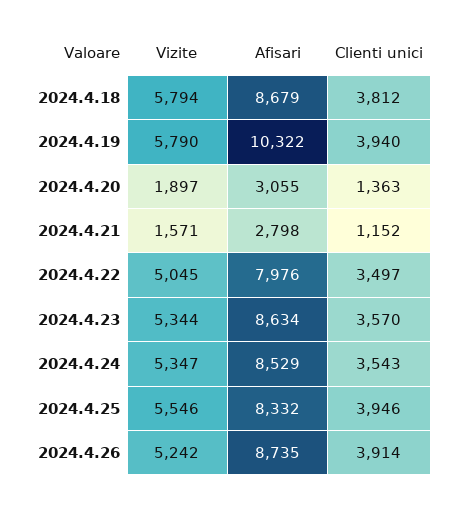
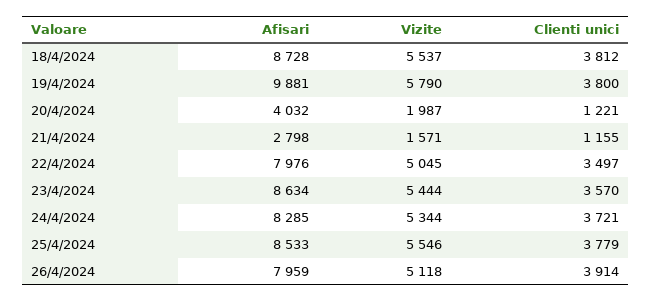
  {
    "Vizite": {
-     "2024.4.18": 5794,
+     "2024.4.18": 5537,
      "2024.4.19": 5790,
-     "2024.4.20": 1897,
+     "2024.4.20": 1987,
      "2024.4.21": 1571,
      "2024.4.22": 5045,
-     "2024.4.23": 5344,
+     "2024.4.23": 5444,
-     "2024.4.24": 5347,
+     "2024.4.24": 5344,
      "2024.4.25": 5546,
-     "2024.4.26": 5242
+     "2024.4.26": 5118
    },
    "Afisari": {
-     "2024.4.18": 8679,
+     "2024.4.18": 8728,
-     "2024.4.19": 10322,
+     "2024.4.19": 9881,
-     "2024.4.20": 3055,
+     "2024.4.20": 4032,
      "2024.4.21": 2798,
      "2024.4.22": 7976,
      "2024.4.23": 8634,
-     "2024.4.24": 8529,
+     "2024.4.24": 8285,
-     "2024.4.25": 8332,
+     "2024.4.25": 8533,
-     "2024.4.26": 8735
+     "2024.4.26": 7959
    },
    "Clienti unici": {
      "2024.4.18": 3812,
-     "2024.4.19": 3940,
+     "2024.4.19": 3800,
-     "2024.4.20": 1363,
+     "2024.4.20": 1221,
-     "2024.4.21": 1152,
+     "2024.4.21": 1155,
      "2024.4.22": 3497,
      "2024.4.23": 3570,
-     "2024.4.24": 3543,
+     "2024.4.24": 3721,
-     "2024.4.25": 3946,
+     "2024.4.25": 3779,
      "2024.4.26": 3914
    }
  }

